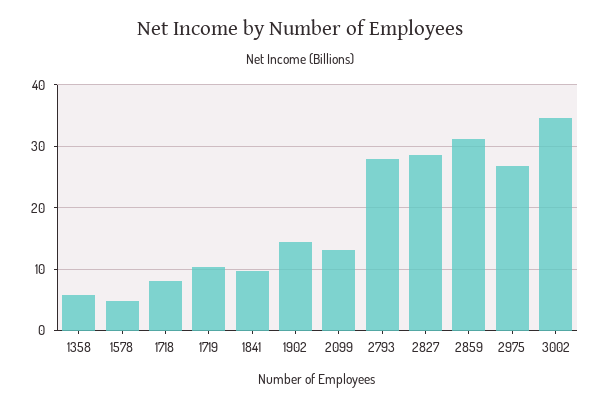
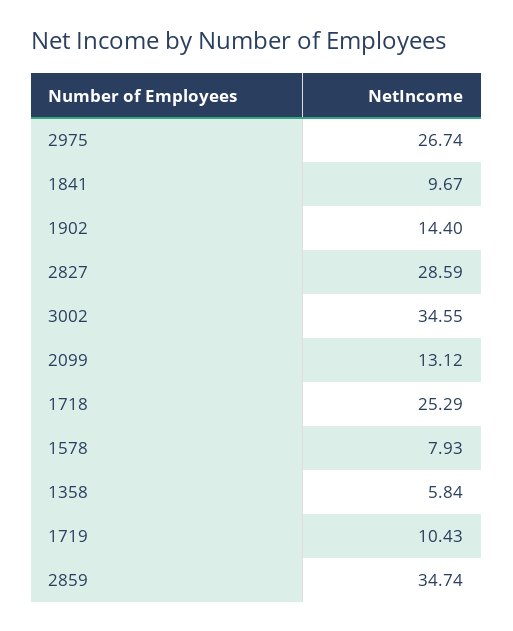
  {
    "1358": 5.84,
-   "1578": 5,
+   "1578": 7.93,
-   "1718": 8,
+   "1718": 25.29,
    "1719": 10.43,
    "1841": 9.67,
    "1902": 14.4,
    "2099": 13.12,
-   "2793": 28,
    "2827": 28.59,
-   "2859": 31,
+   "2859": 34.74,
    "2975": 26.74,
    "3002": 34.55
  }

